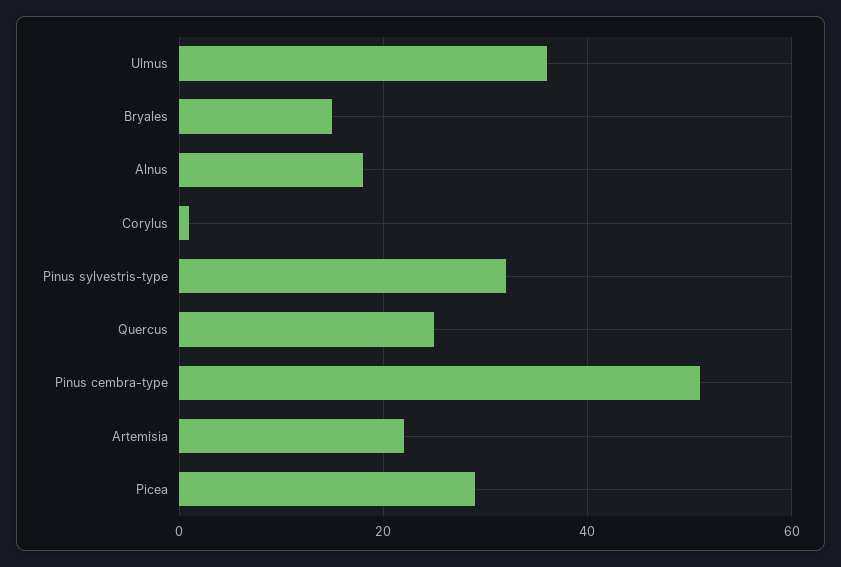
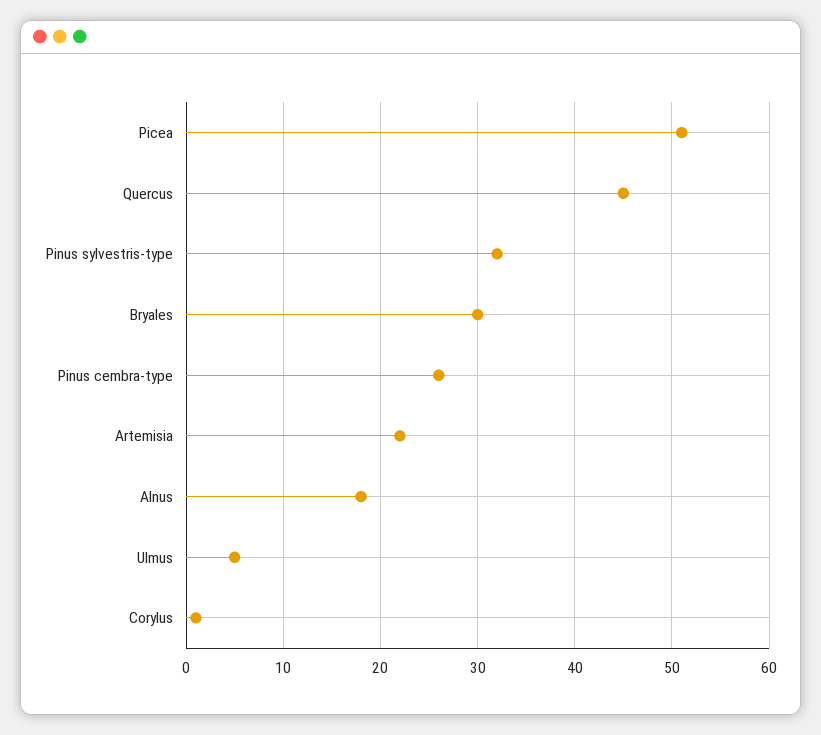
  {
-   "Ulmus": 35,
+   "Ulmus": 5,
-   "Bryales": 15,
+   "Bryales": 30,
    "Alnus": 18,
    "Corylus": 1,
    "Pinus sylvestris-type": 32,
-   "Quercus": 25,
+   "Quercus": 45,
-   "Pinus cembra-type": 50,
+   "Pinus cembra-type": 26,
    "Artemisia": 22,
-   "Picea": 30
+   "Picea": 51
  }

